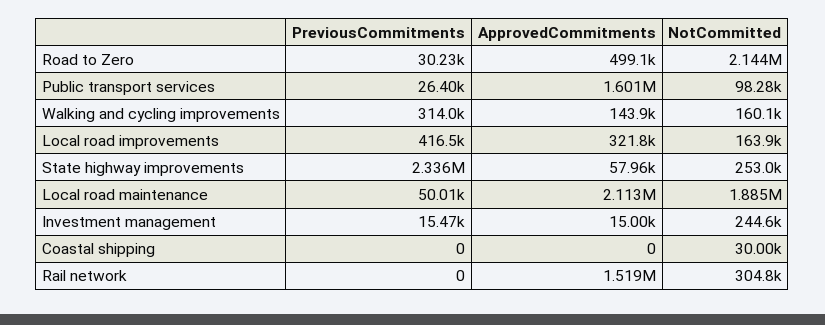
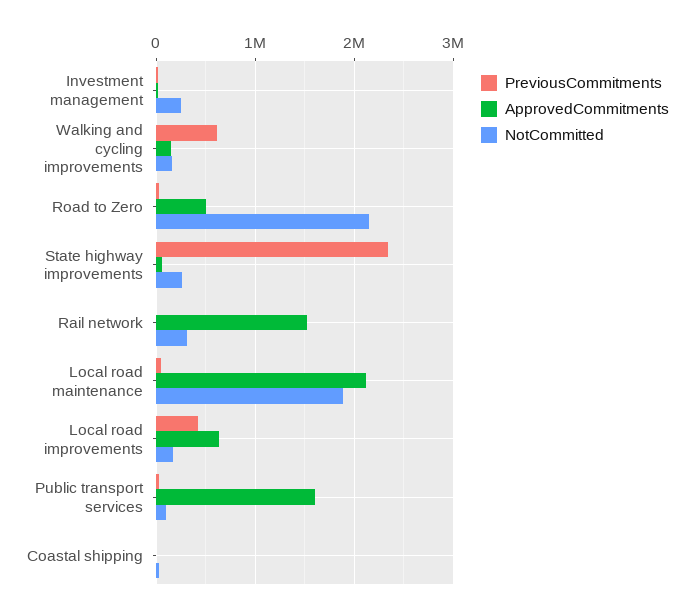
  {
    "PreviousCommitments": {
      "Road to Zero": 30230,
      "Public transport services": 26400,
-     "Walking and cycling improvements": 314000,
+     "Walking and cycling improvements": 600000,
      "Local road improvements": 416500,
      "State highway improvements": 2336000,
      "Local road maintenance": 50010,
      "Investment management": 15470,
      "Coastal shipping": 0,
      "Rail network": 0
    },
    "ApprovedCommitments": {
      "Road to Zero": 499100,
      "Public transport services": 1601000,
      "Walking and cycling improvements": 143900,
-     "Local road improvements": 321800,
+     "Local road improvements": 600000,
      "State highway improvements": 57960,
      "Local road maintenance": 2113000,
      "Investment management": 15000,
      "Coastal shipping": 0,
      "Rail network": 1519000
    },
    "NotCommitted": {
      "Road to Zero": 2144000,
      "Public transport services": 98280,
      "Walking and cycling improvements": 160100,
      "Local road improvements": 163900,
      "State highway improvements": 253000,
      "Local road maintenance": 1885000,
      "Investment management": 244600,
      "Coastal shipping": 30000,
      "Rail network": 304800
    }
  }

